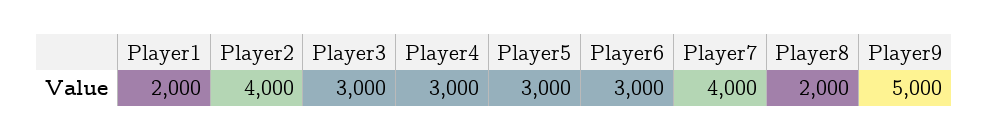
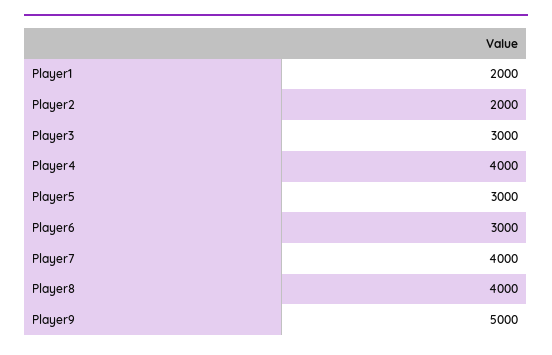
  {
    "Player1": 2000,
-   "Player2": 4000,
+   "Player2": 2000,
    "Player3": 3000,
-   "Player4": 3000,
+   "Player4": 4000,
    "Player5": 3000,
    "Player6": 3000,
    "Player7": 4000,
-   "Player8": 2000,
+   "Player8": 4000,
    "Player9": 5000
  }

